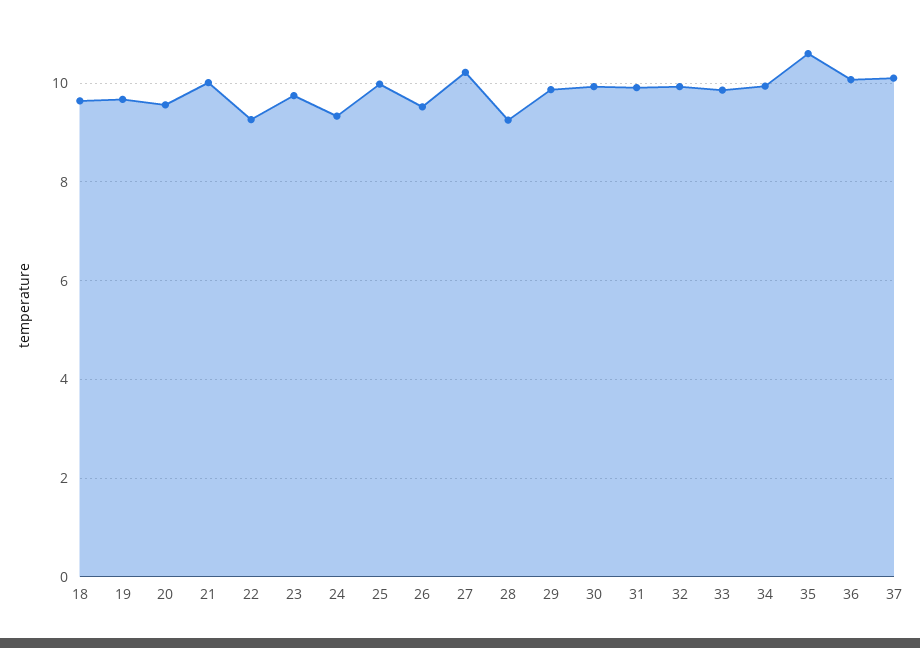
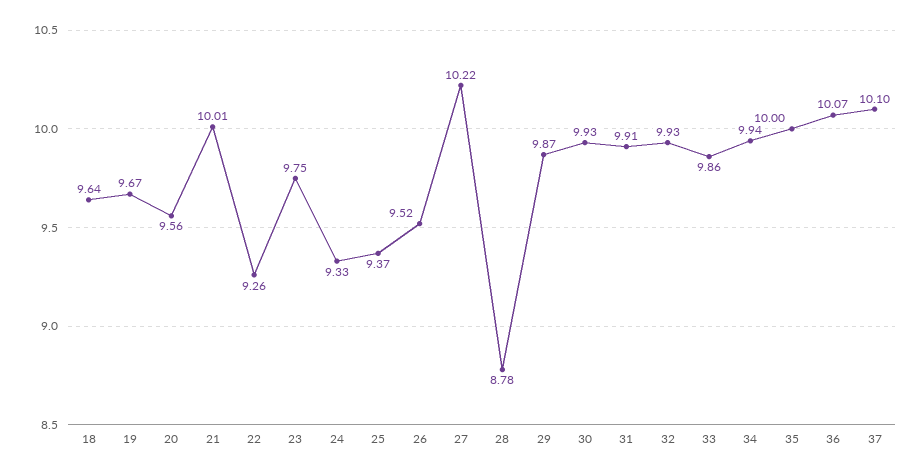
  {
    "18": 9.64,
    "19": 9.67,
    "20": 9.56,
    "21": 10.01,
    "22": 9.26,
    "23": 9.75,
    "24": 9.33,
-   "25": 10,
+   "25": 9.37,
    "26": 9.52,
    "27": 10.22,
-   "28": 9.2,
+   "28": 8.78,
    "29": 9.87,
    "30": 9.93,
    "31": 9.91,
    "32": 9.93,
    "33": 9.86,
    "34": 9.94,
-   "35": 10.6,
+   "35": 10,
    "36": 10.07,
    "37": 10.1
  }

